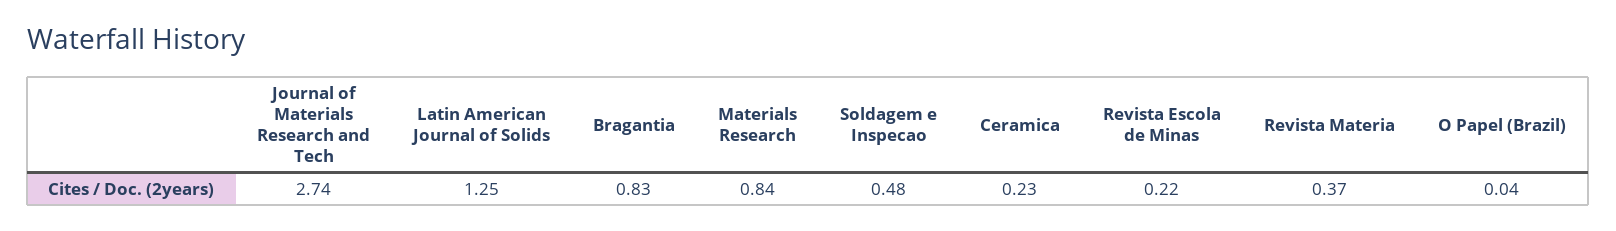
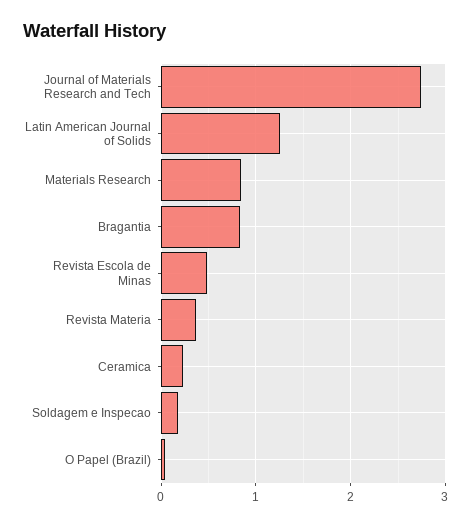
  {
    "Journal of Materials Research and Tech": 2.74,
    "Latin American Journal of Solids": 1.25,
    "Bragantia": 0.83,
    "Materials Research": 0.84,
-   "Soldagem e Inspecao": 0.48,
+   "Soldagem e Inspecao": 0.2,
    "Ceramica": 0.23,
-   "Revista Escola de Minas": 0.22,
+   "Revista Escola de Minas": 0.5,
    "Revista Materia": 0.37,
    "O Papel (Brazil)": 0.04
  }

